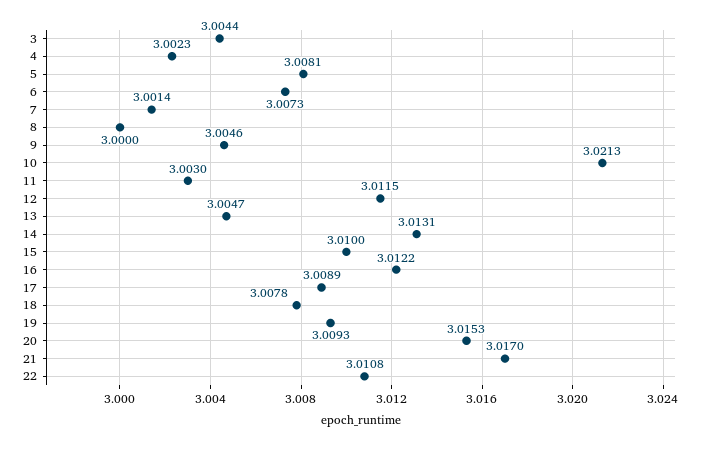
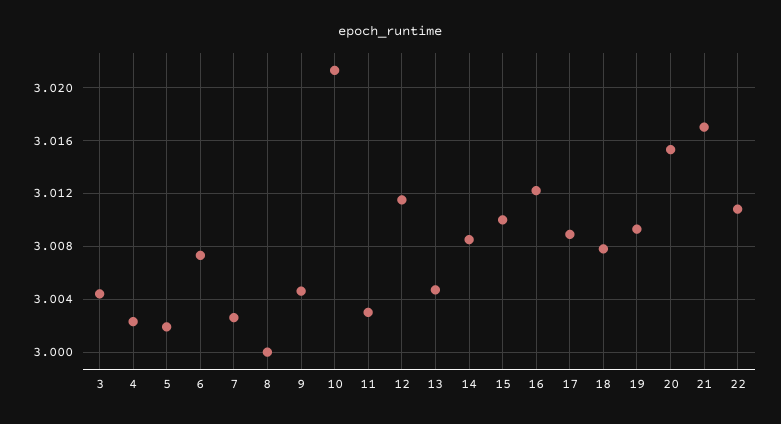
  {
    "3": 3.0044,
    "4": 3.0023,
-   "5": 3.0081,
+   "5": 3.002,
    "6": 3.0073,
-   "7": 3.0014,
+   "7": 3.0025,
    "8": 3,
    "9": 3.0046,
    "10": 3.0213,
    "11": 3.003,
    "12": 3.0115,
    "13": 3.0047,
-   "14": 3.0131,
+   "14": 3.0085,
    "15": 3.01,
    "16": 3.0122,
    "17": 3.0089,
    "18": 3.0078,
    "19": 3.0093,
    "20": 3.0153,
    "21": 3.017,
    "22": 3.0108
  }

